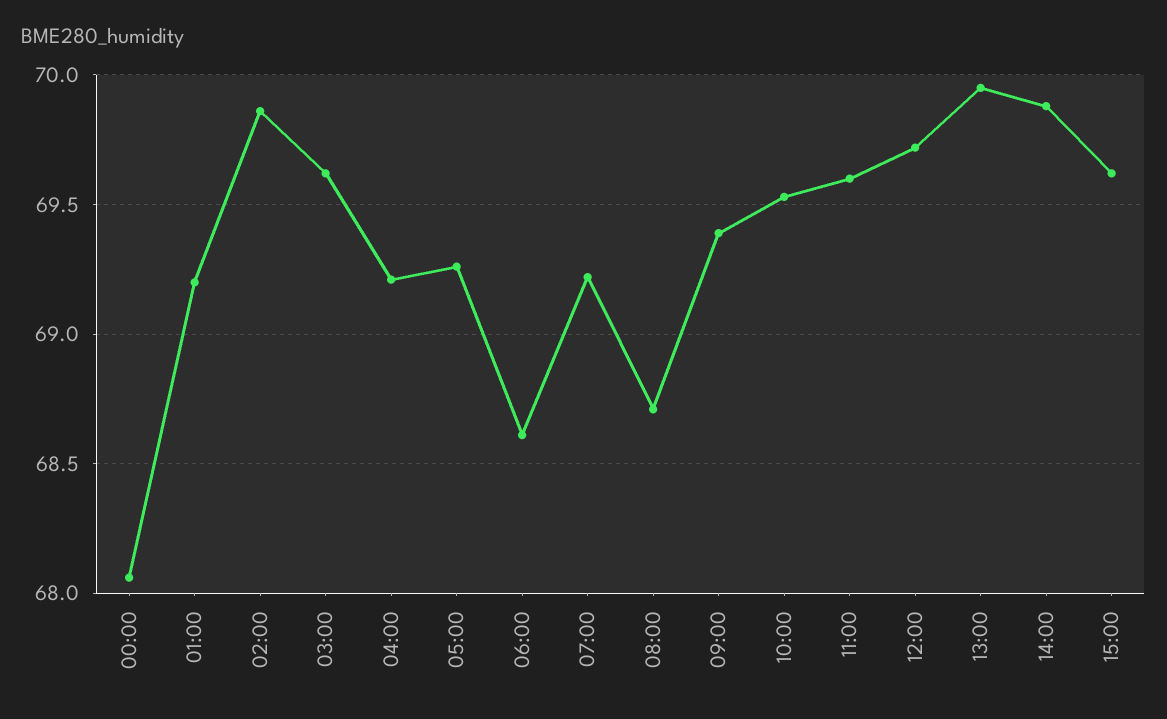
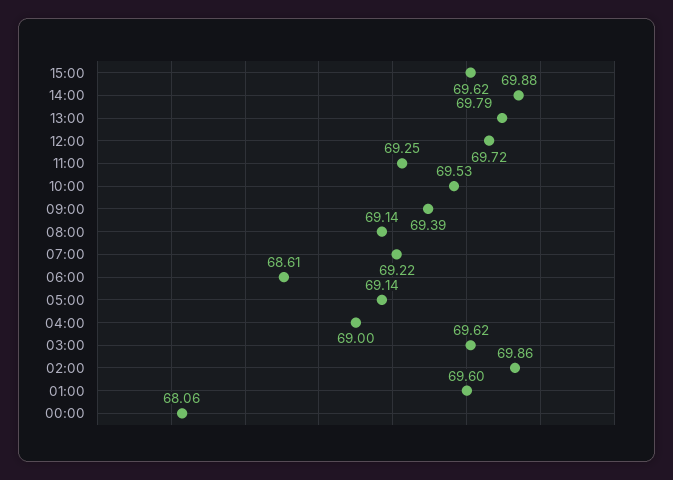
  {
    "00:00": 68.06,
-   "01:00": 69.2,
+   "01:00": 69.6,
    "02:00": 69.86,
    "03:00": 69.62,
-   "04:00": 69.2,
+   "04:00": 69,
-   "05:00": 69.25,
+   "05:00": 69.14,
    "06:00": 68.61,
    "07:00": 69.22,
-   "08:00": 68.7,
+   "08:00": 69.14,
    "09:00": 69.39,
    "10:00": 69.53,
-   "11:00": 69.6,
+   "11:00": 69.25,
    "12:00": 69.72,
-   "13:00": 69.95,
+   "13:00": 69.79,
    "14:00": 69.88,
    "15:00": 69.62
  }

